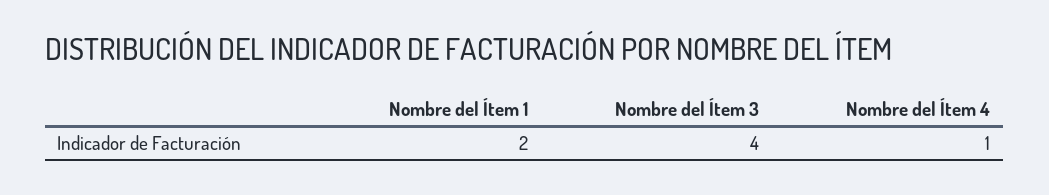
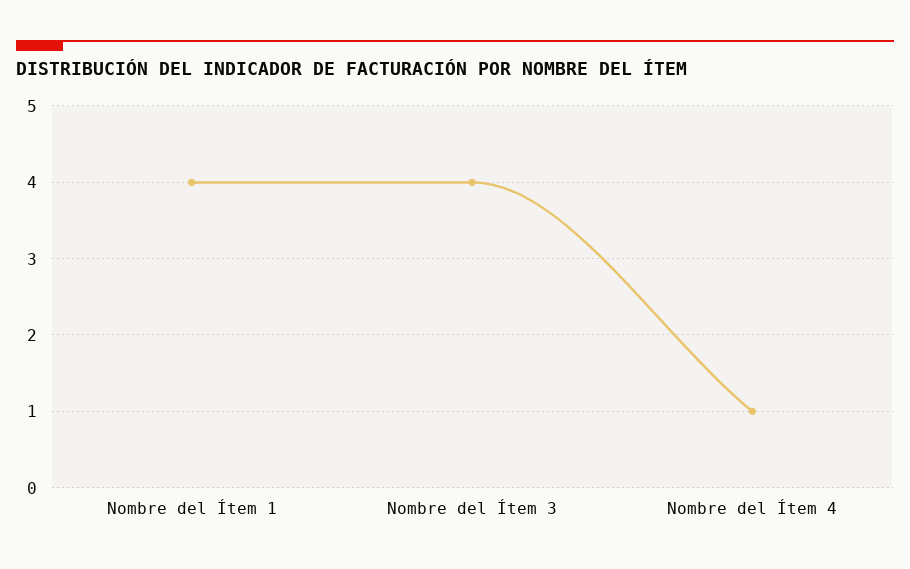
  {
-   "Nombre del Ítem 1": 2,
+   "Nombre del Ítem 1": 4,
    "Nombre del Ítem 3": 4,
    "Nombre del Ítem 4": 1
  }

